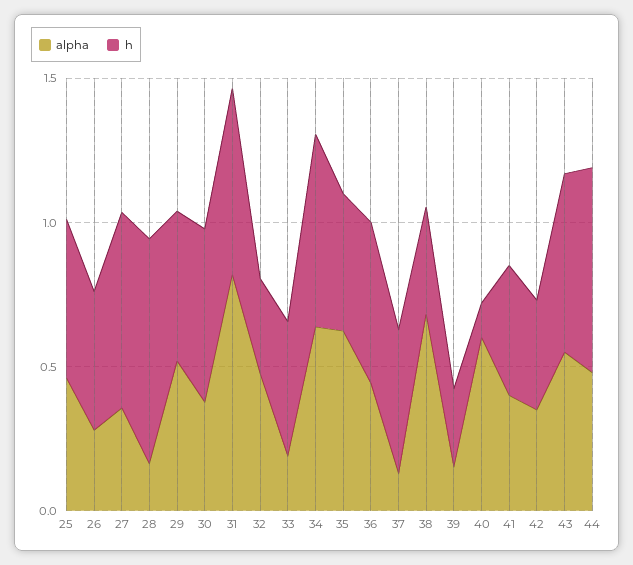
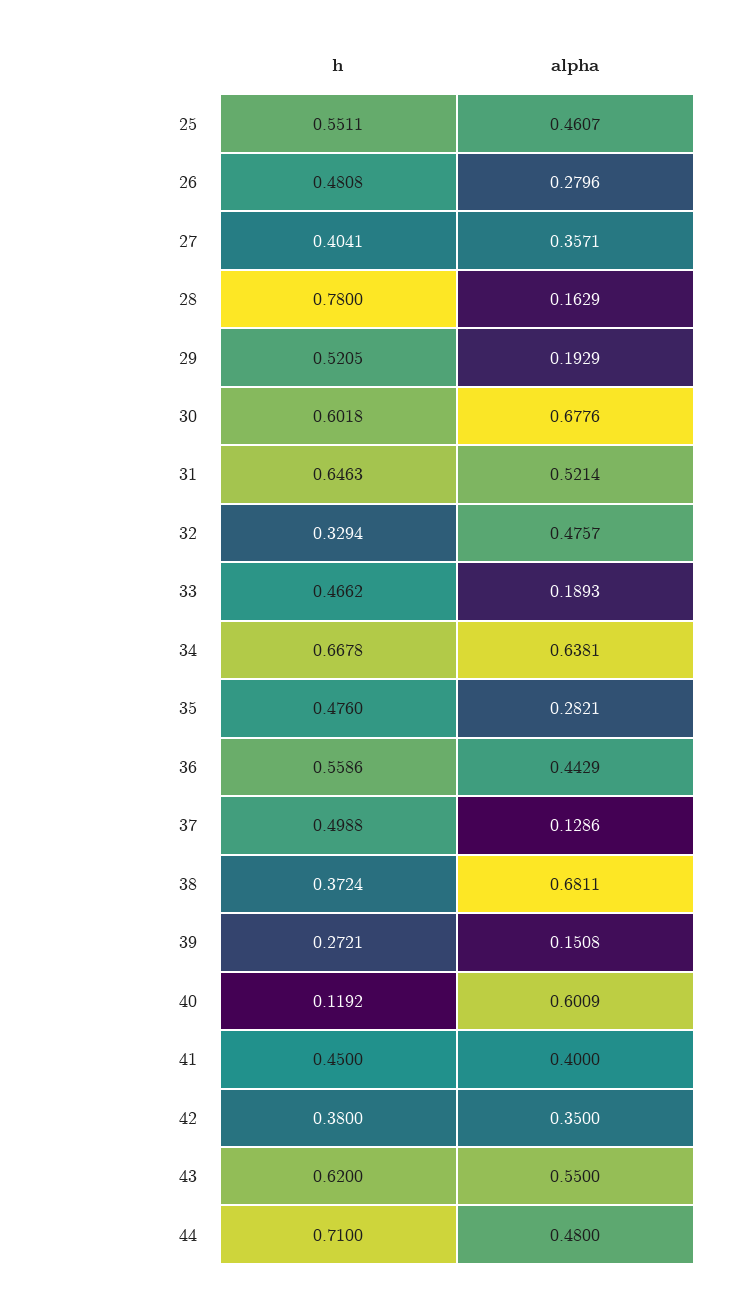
  {
    "alpha": {
      "25": 0.4607,
      "26": 0.2796,
      "27": 0.3571,
      "28": 0.1629,
-     "29": 0.5,
+     "29": 0.1929,
-     "30": 0.4,
+     "30": 0.6776,
-     "31": 0.8,
+     "31": 0.5214,
      "32": 0.4757,
      "33": 0.1893,
      "34": 0.6381,
-     "35": 0.6,
+     "35": 0.2821,
      "36": 0.4429,
      "37": 0.1286,
      "38": 0.6811,
      "39": 0.1508,
      "40": 0.6009,
      "41": 0.4,
      "42": 0.35,
      "43": 0.55,
      "44": 0.48
    },
    "h": {
      "25": 0.5511,
      "26": 0.4808,
-     "27": 0.7,
+     "27": 0.4041,
      "28": 0.78,
      "29": 0.5205,
      "30": 0.6018,
      "31": 0.6463,
      "32": 0.3294,
      "33": 0.4662,
      "34": 0.6678,
      "35": 0.476,
      "36": 0.5586,
      "37": 0.4988,
      "38": 0.3724,
      "39": 0.2721,
      "40": 0.1192,
      "41": 0.45,
      "42": 0.38,
      "43": 0.62,
      "44": 0.71
    }
  }

